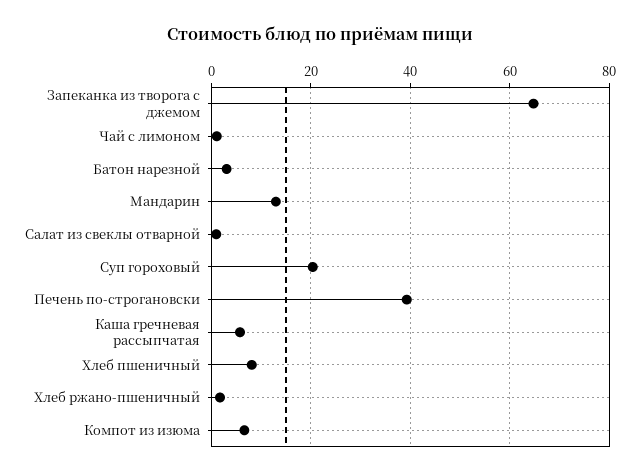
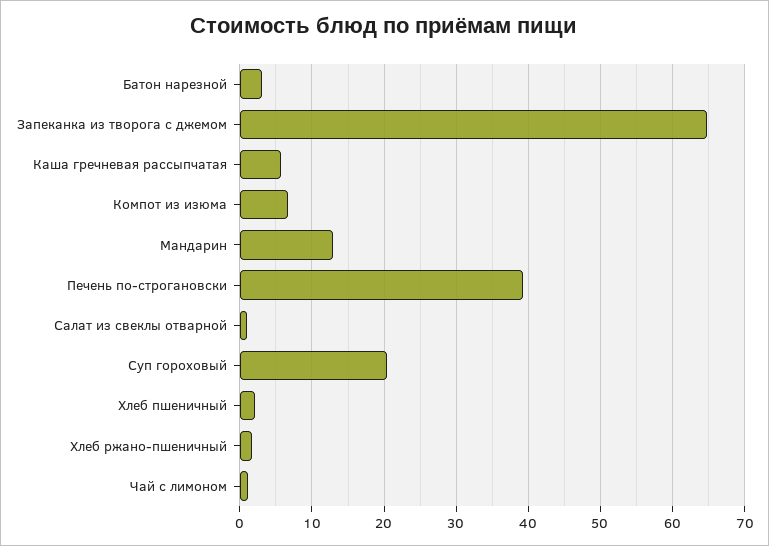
  {
    "Запеканка из творога с джемом": 65,
    "Чай с лимоном": 1,
    "Батон нарезной": 3,
    "Мандарин": 13,
    "Салат из свеклы отварной": 1,
    "Суп гороховый": 20,
    "Печень по-строгановски": 39,
    "Каша гречневая рассыпчатая": 6,
-   "Хлеб пшеничный": 8,
+   "Хлеб пшеничный": 2,
    "Хлеб ржано-пшеничный": 2,
    "Компот из изюма": 7
  }

